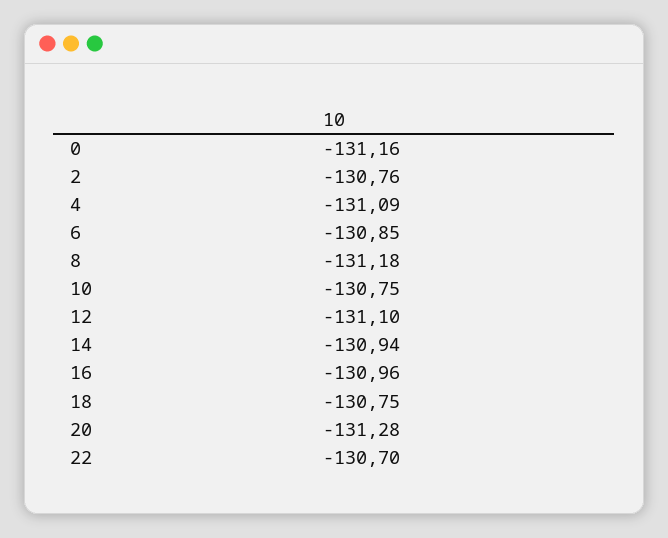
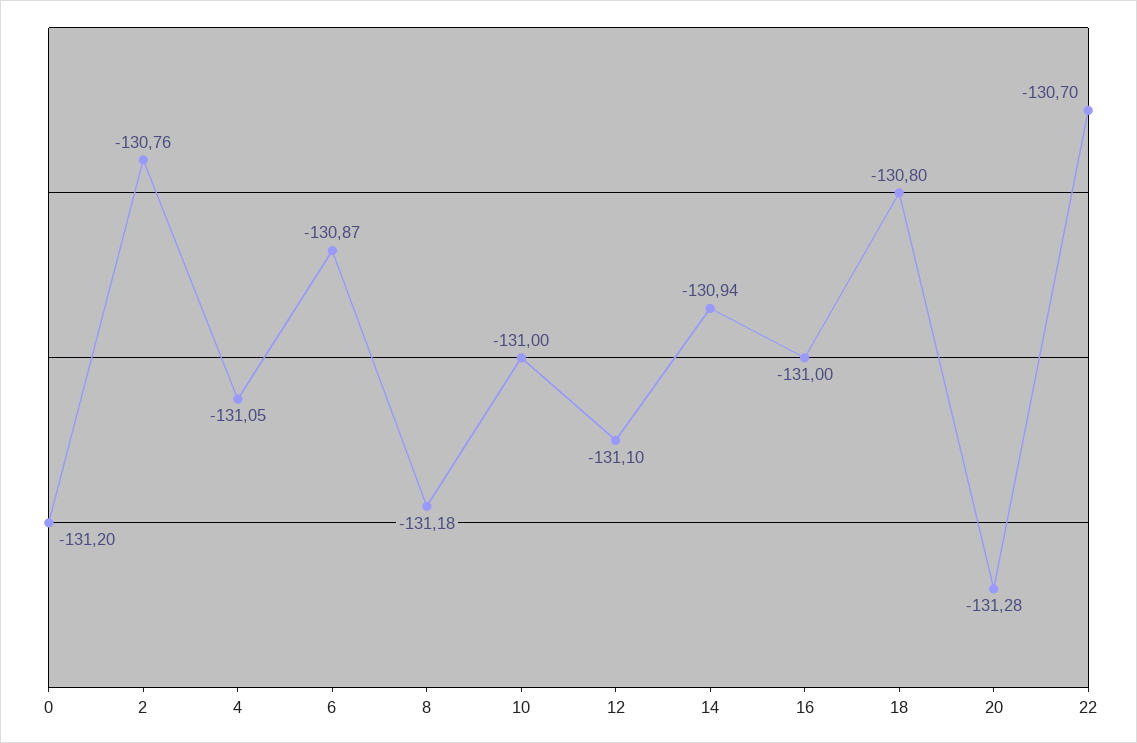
  {
-   "0": -131.16,
+   "0": -131.2,
    "2": -130.76,
-   "4": -131.09,
+   "4": -131.05,
-   "6": -130.85,
+   "6": -130.87,
    "8": -131.18,
-   "10": -130.75,
+   "10": -131,
    "12": -131.1,
    "14": -130.94,
-   "16": -130.96,
+   "16": -131,
-   "18": -130.75,
+   "18": -130.8,
    "20": -131.28,
    "22": -130.7
  }

